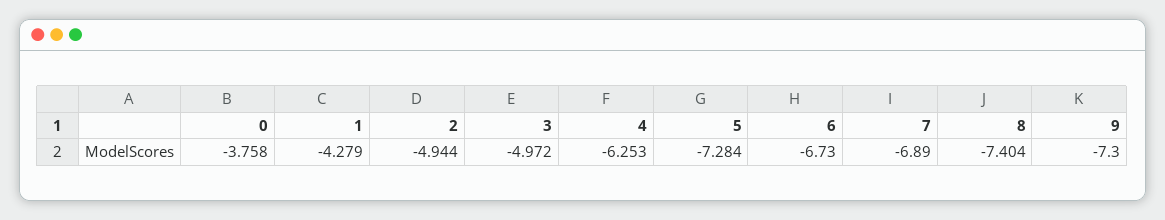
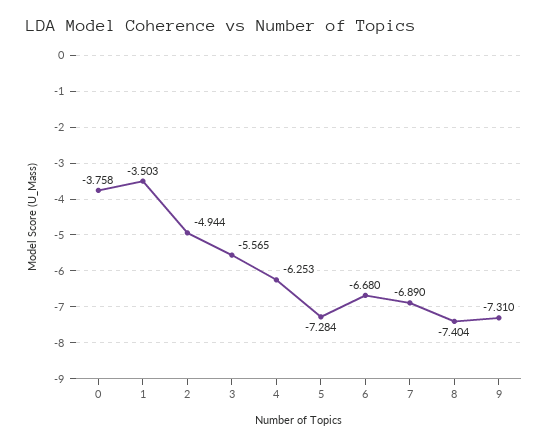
  {
    "0": -3.758,
-   "1": -4.279,
+   "1": -3.503,
    "2": -4.944,
-   "3": -4.972,
+   "3": -5.565,
    "4": -6.253,
    "5": -7.284,
-   "6": -6.73,
+   "6": -6.68,
    "7": -6.89,
    "8": -7.404,
-   "9": -7.3
+   "9": -7.31
  }

